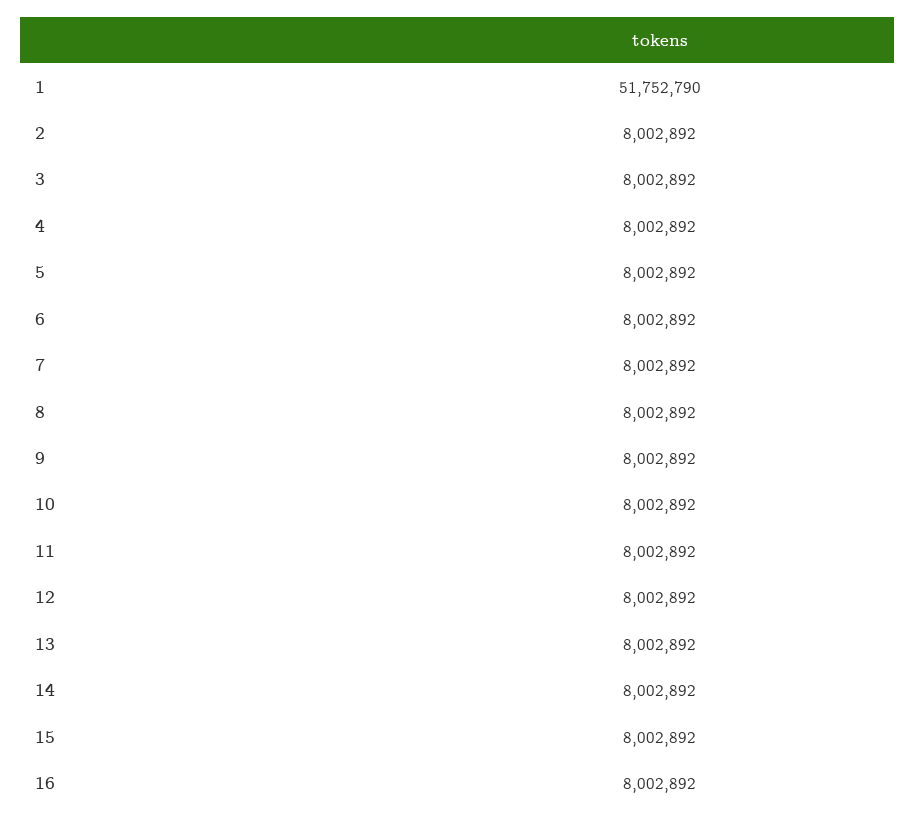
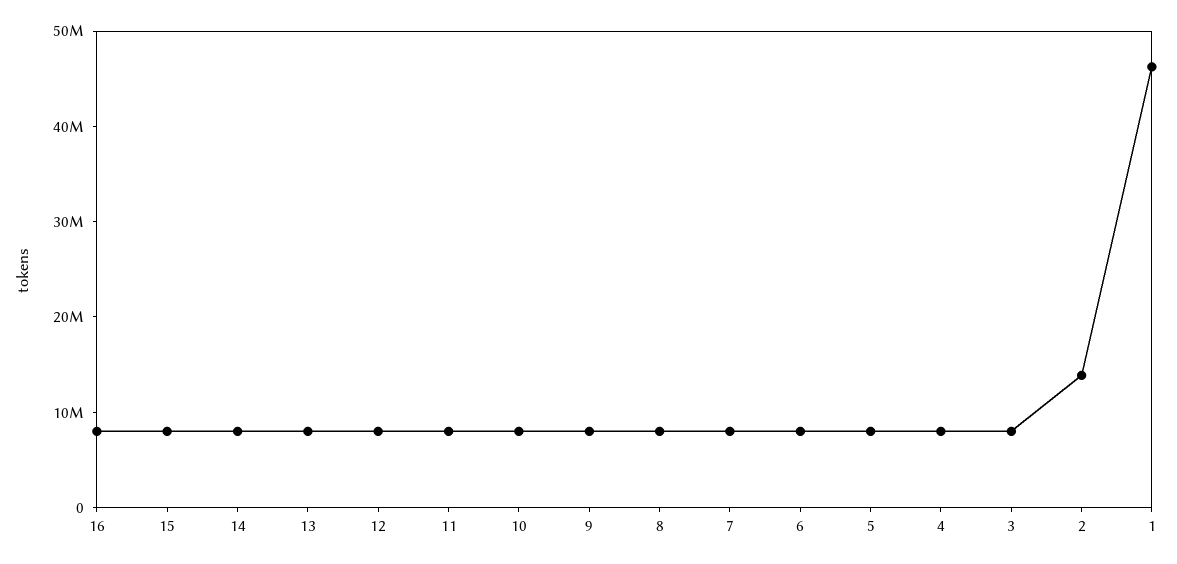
  {
-   "1": 51752790,
+   "1": 46000000,
-   "2": 8002892,
+   "2": 14000000,
    "3": 8002892,
    "4": 8002892,
    "5": 8002892,
    "6": 8002892,
    "7": 8002892,
    "8": 8002892,
    "9": 8002892,
    "10": 8002892,
    "11": 8002892,
    "12": 8002892,
    "13": 8002892,
    "14": 8002892,
    "15": 8002892,
    "16": 8002892
  }

